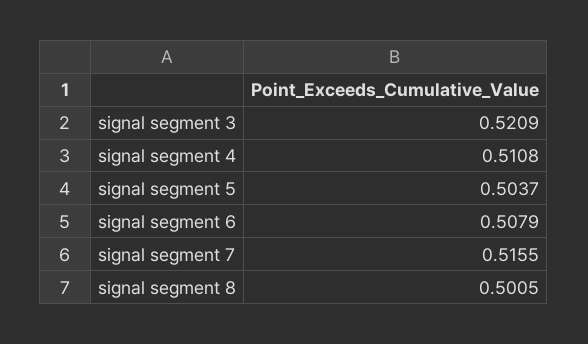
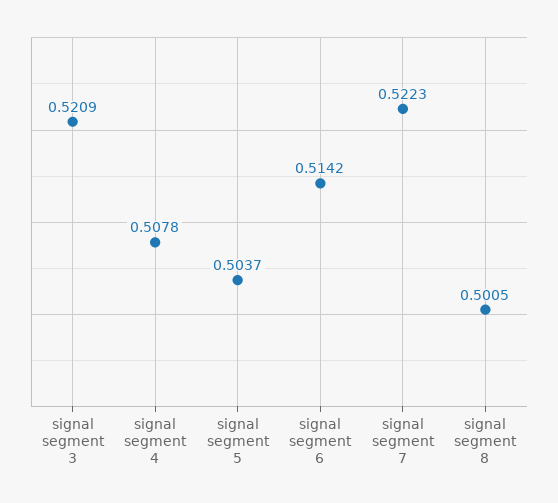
  {
    "signal segment 3": 0.5209,
-   "signal segment 4": 0.5108,
+   "signal segment 4": 0.5078,
    "signal segment 5": 0.5037,
-   "signal segment 6": 0.5079,
+   "signal segment 6": 0.5142,
-   "signal segment 7": 0.5155,
+   "signal segment 7": 0.5223,
    "signal segment 8": 0.5005
  }

